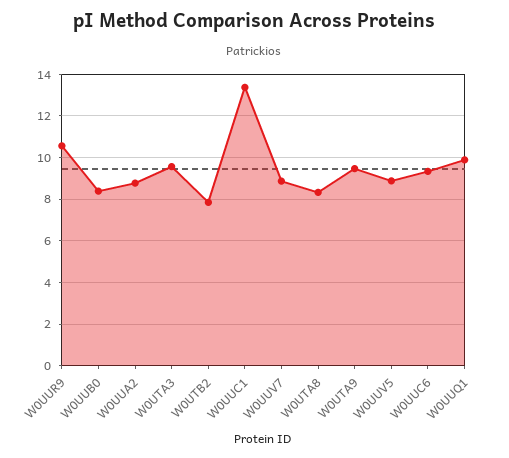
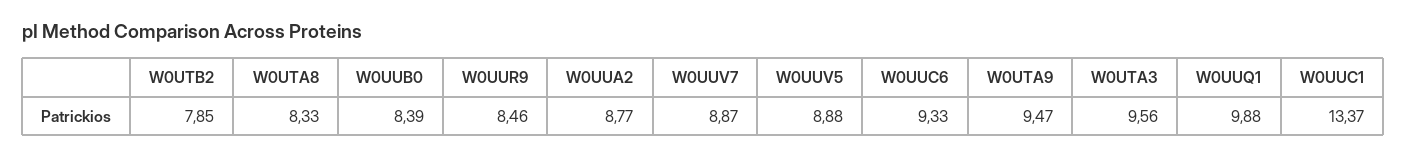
  {
-   "W0UUR9": 10.5,
+   "W0UUR9": 8.46,
    "W0UUB0": 8.39,
    "W0UUA2": 8.77,
    "W0UTA3": 9.56,
    "W0UTB2": 7.85,
    "W0UUC1": 13.37,
    "W0UUV7": 8.87,
    "W0UTA8": 8.33,
    "W0UTA9": 9.47,
    "W0UUV5": 8.88,
    "W0UUC6": 9.33,
    "W0UUQ1": 9.88
  }

